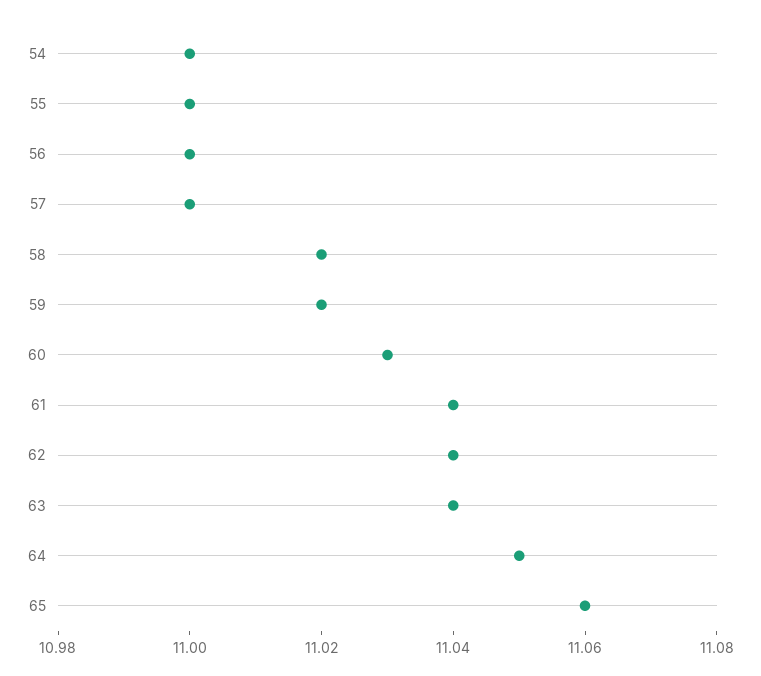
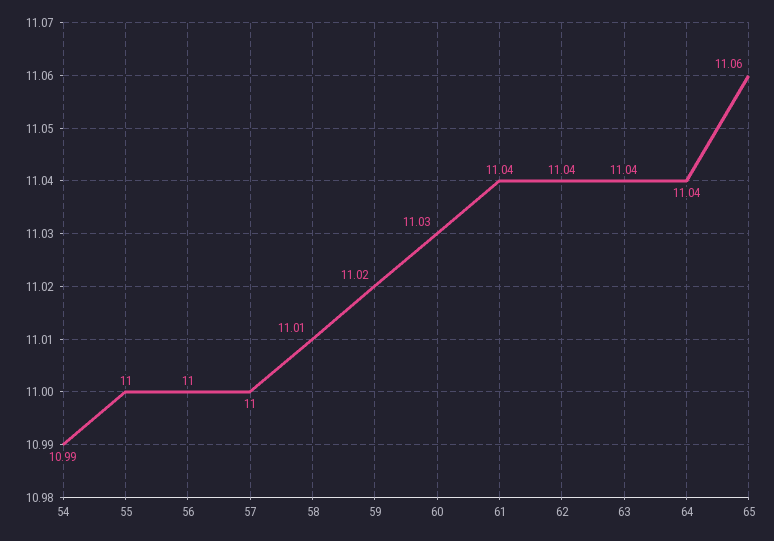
  {
-   "54": 11,
+   "54": 10.99,
    "55": 11,
    "56": 11,
    "57": 11,
-   "58": 11.02,
+   "58": 11.01,
    "59": 11.02,
    "60": 11.03,
    "61": 11.04,
    "62": 11.04,
    "63": 11.04,
-   "64": 11.05,
+   "64": 11.04,
    "65": 11.06
  }

